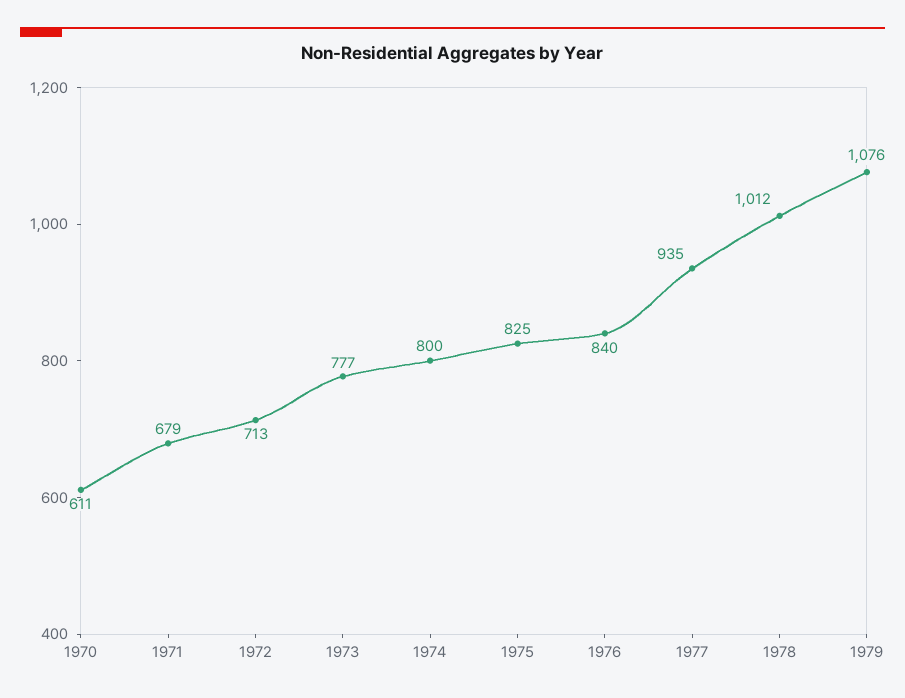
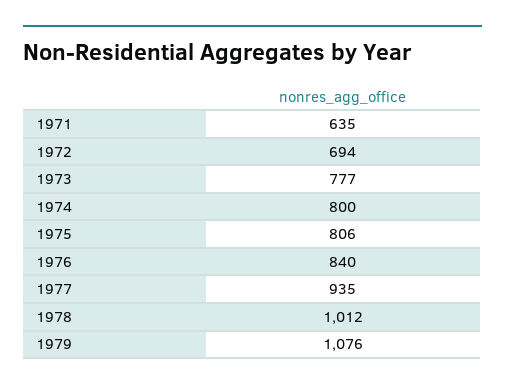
  {
-   "1970": 611,
-   "1971": 679,
+   "1971": 635,
-   "1972": 713,
+   "1972": 694,
    "1973": 777,
    "1974": 800,
-   "1975": 825,
+   "1975": 806,
    "1976": 840,
    "1977": 935,
    "1978": 1012,
    "1979": 1076
  }

